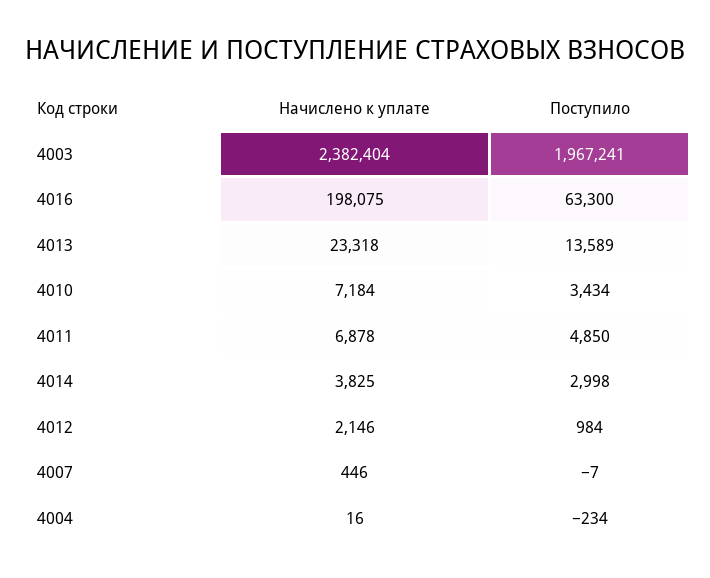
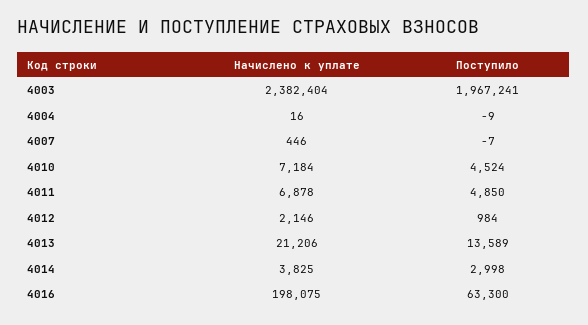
  {
    "Начислено к уплате": {
      "4003": 2382404,
      "4016": 198075,
-     "4013": 23318,
+     "4013": 21206,
      "4010": 7184,
      "4011": 6878,
      "4014": 3825,
      "4012": 2146,
      "4007": 446,
      "4004": 16
    },
    "Поступило": {
      "4003": 1967241,
      "4016": 63300,
      "4013": 13589,
-     "4010": 3434,
+     "4010": 4524,
      "4011": 4850,
      "4014": 2998,
      "4012": 984,
      "4007": -7,
-     "4004": -234
+     "4004": -9
    }
  }

